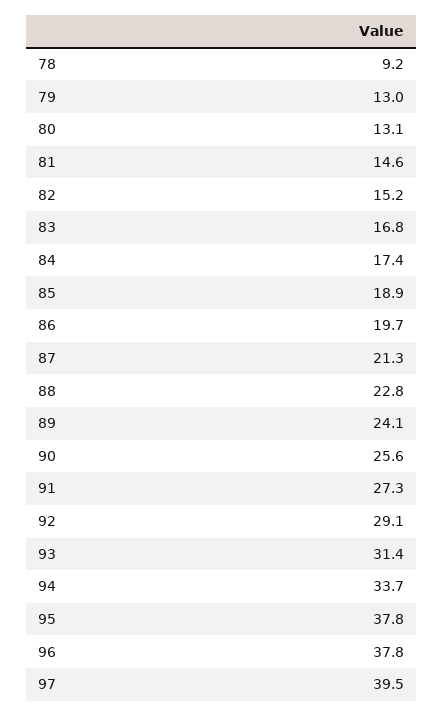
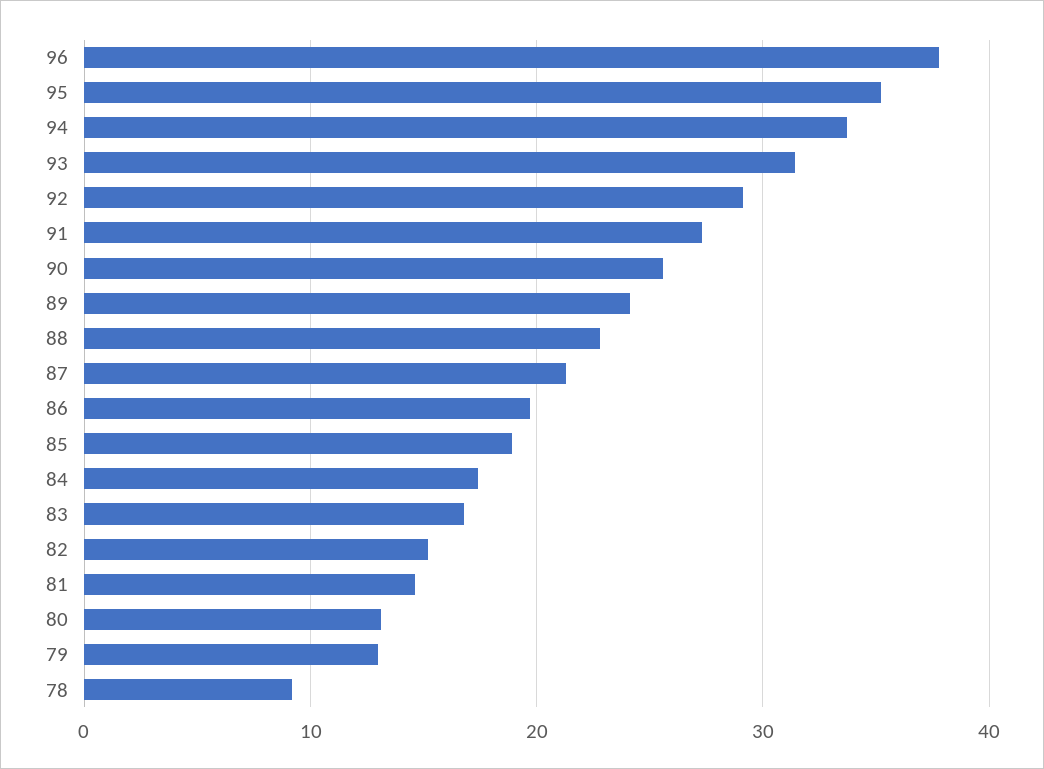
  {
    "78": 9.2,
    "79": 13,
    "80": 13.1,
    "81": 14.6,
    "82": 15.2,
    "83": 16.8,
    "84": 17.4,
    "85": 18.9,
    "86": 19.7,
    "87": 21.3,
    "88": 22.8,
    "89": 24.1,
    "90": 25.6,
    "91": 27.3,
    "92": 29.1,
    "93": 31.4,
    "94": 33.7,
-   "95": 37.8,
+   "95": 35,
-   "96": 37.8,
+   "96": 37.8
-   "97": 39.5
  }

